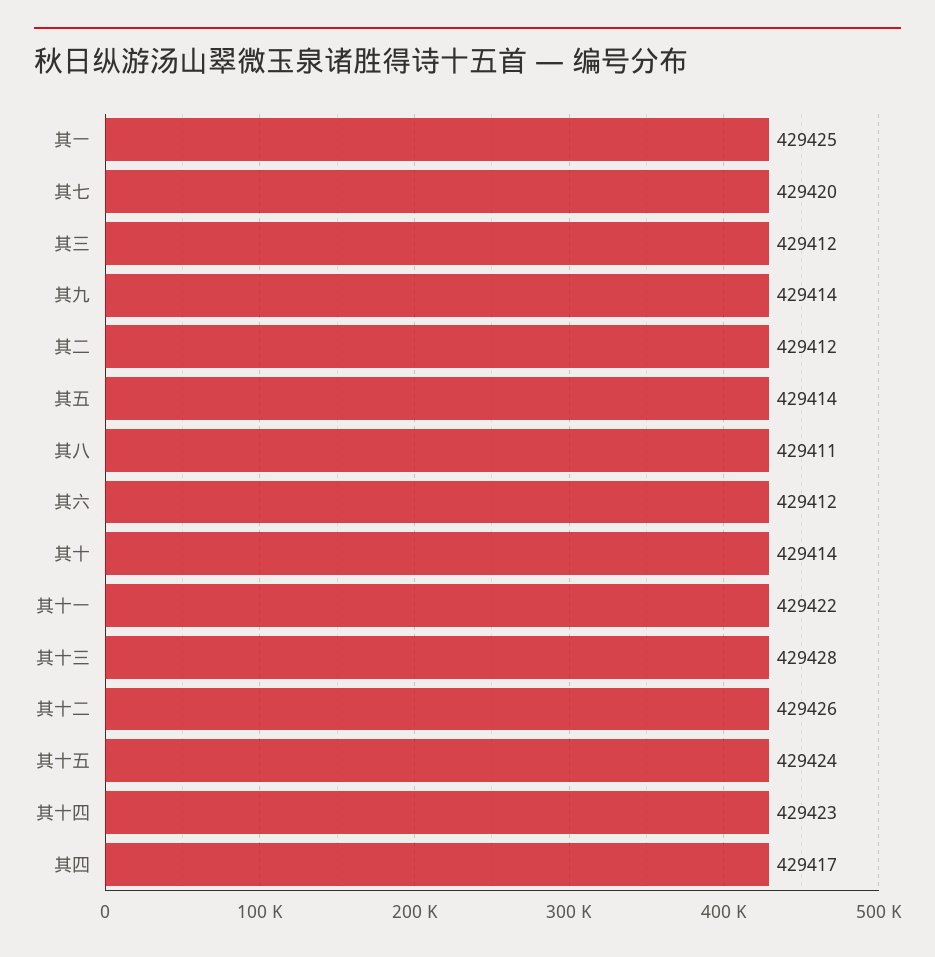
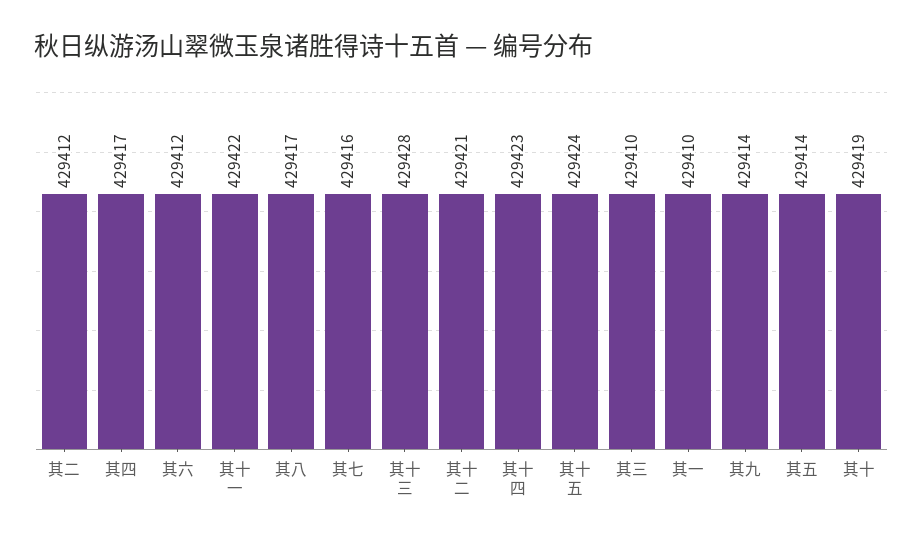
  {
-   "其一": 429425,
+   "其一": 429410,
-   "其七": 429420,
+   "其七": 429416,
-   "其三": 429412,
+   "其三": 429410,
    "其九": 429414,
    "其二": 429412,
    "其五": 429414,
-   "其八": 429411,
+   "其八": 429417,
    "其六": 429412,
-   "其十": 429414,
+   "其十": 429419,
    "其十一": 429422,
    "其十三": 429428,
-   "其十二": 429426,
+   "其十二": 429421,
    "其十五": 429424,
    "其十四": 429423,
    "其四": 429417
  }

